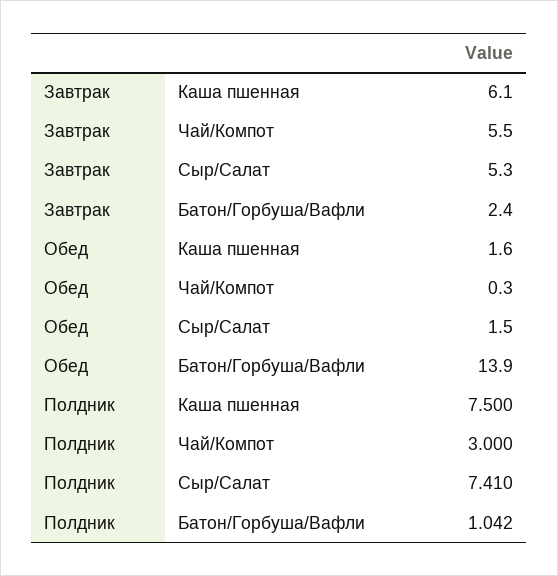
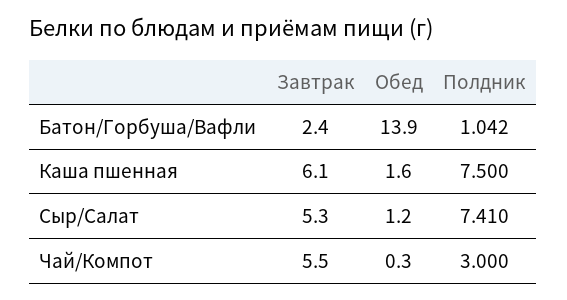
  {
    "Завтрак": {
      "Каша пшенная": 6.1,
      "Чай/Компот": 5.5,
      "Сыр/Салат": 5.3,
      "Батон/Горбуша/Вафли": 2.4
    },
    "Обед": {
      "Каша пшенная": 1.6,
      "Чай/Компот": 0.3,
-     "Сыр/Салат": 1.5,
+     "Сыр/Салат": 1.2,
      "Батон/Горбуша/Вафли": 13.9
    },
    "Полдник": {
      "Каша пшенная": 7.5,
      "Чай/Компот": 3,
      "Сыр/Салат": 7.41,
      "Батон/Горбуша/Вафли": 1.042
    }
  }

